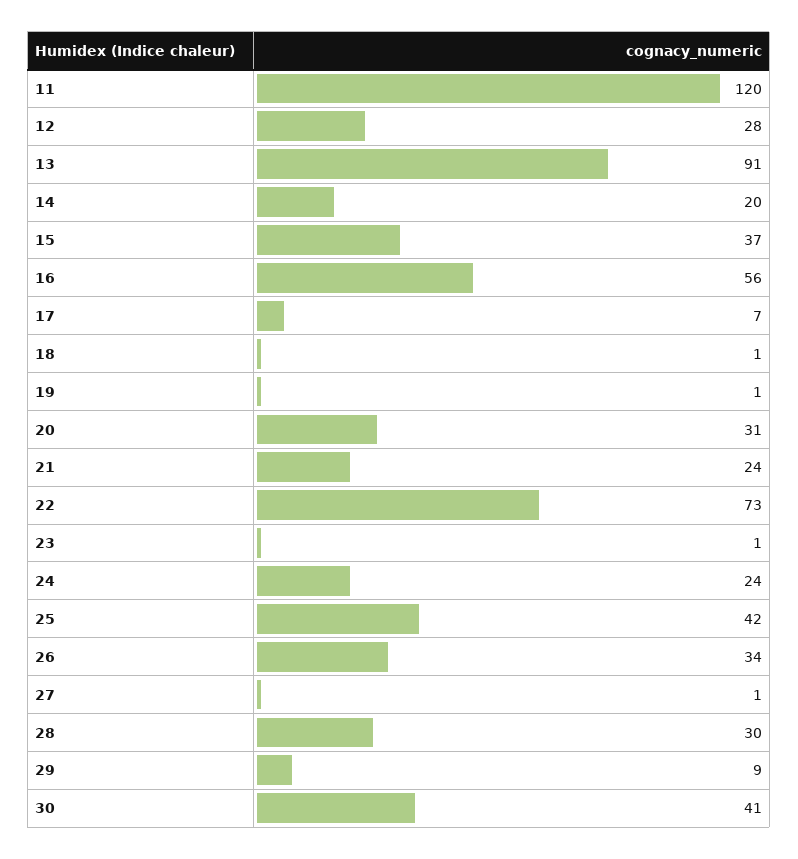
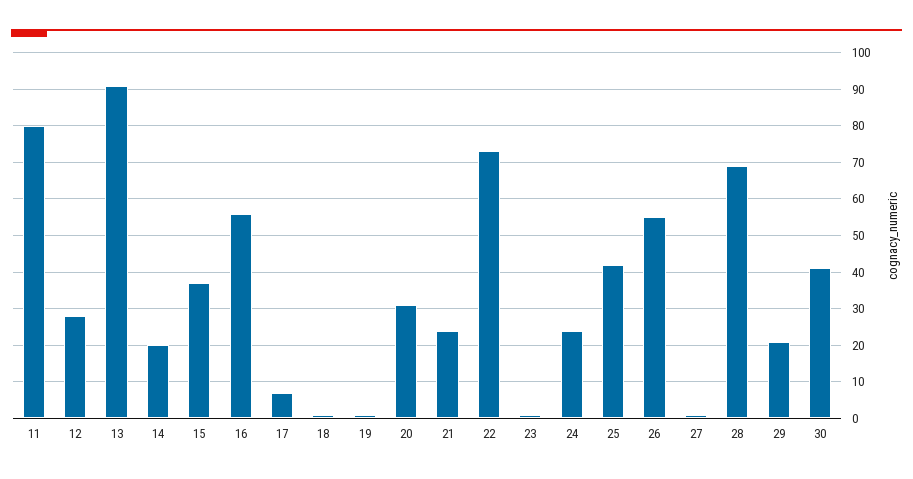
  {
-   "11": 120,
+   "11": 80,
    "12": 28,
    "13": 91,
    "14": 20,
    "15": 37,
    "16": 56,
    "17": 7,
    "18": 1,
    "19": 1,
    "20": 31,
    "21": 24,
    "22": 73,
    "23": 1,
    "24": 24,
    "25": 42,
-   "26": 34,
+   "26": 55,
    "27": 1,
-   "28": 30,
+   "28": 70,
-   "29": 9,
+   "29": 20,
    "30": 41
  }

